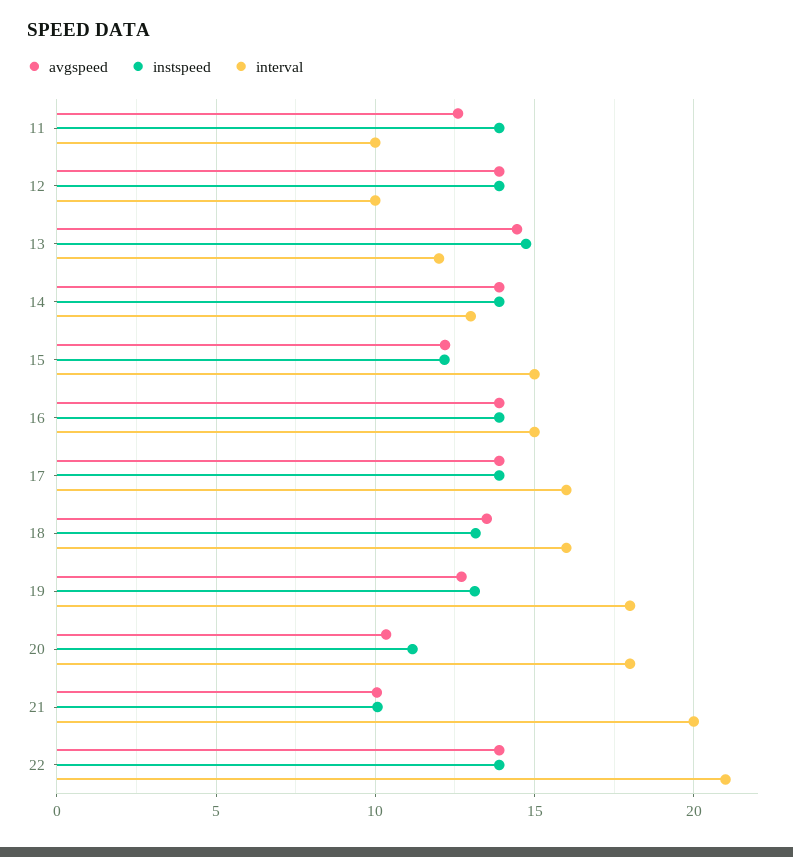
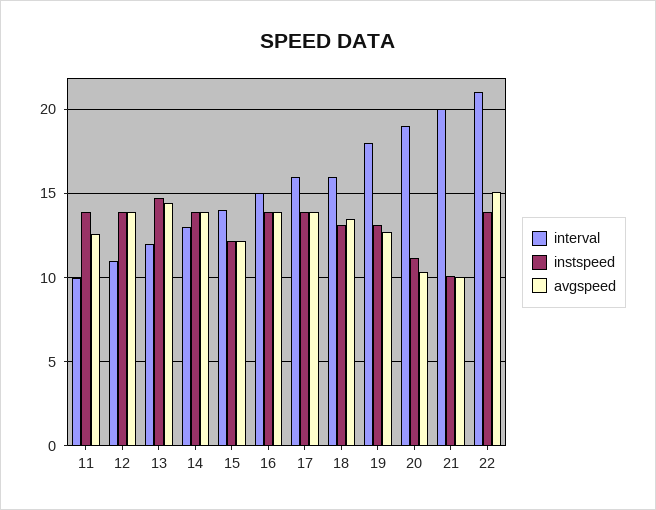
  {
    "avgspeed": {
      "11": 12.5,
      "12": 14,
      "13": 14.5,
      "14": 14,
      "15": 12,
      "16": 14,
      "17": 14,
      "18": 13.5,
      "19": 12.5,
      "20": 10.5,
      "21": 10,
-     "22": 14
+     "22": 15
    },
    "instspeed": {
      "11": 14,
      "12": 14,
      "13": 14.5,
      "14": 14,
      "15": 12,
      "16": 14,
      "17": 14,
      "18": 13,
      "19": 13,
      "20": 11,
      "21": 10,
      "22": 14
    },
    "interval": {
      "11": 10,
-     "12": 10,
+     "12": 11,
      "13": 12,
      "14": 13,
-     "15": 15,
+     "15": 14,
      "16": 15,
      "17": 16,
      "18": 16,
      "19": 18,
-     "20": 18,
+     "20": 19,
      "21": 20,
      "22": 21
    }
  }

